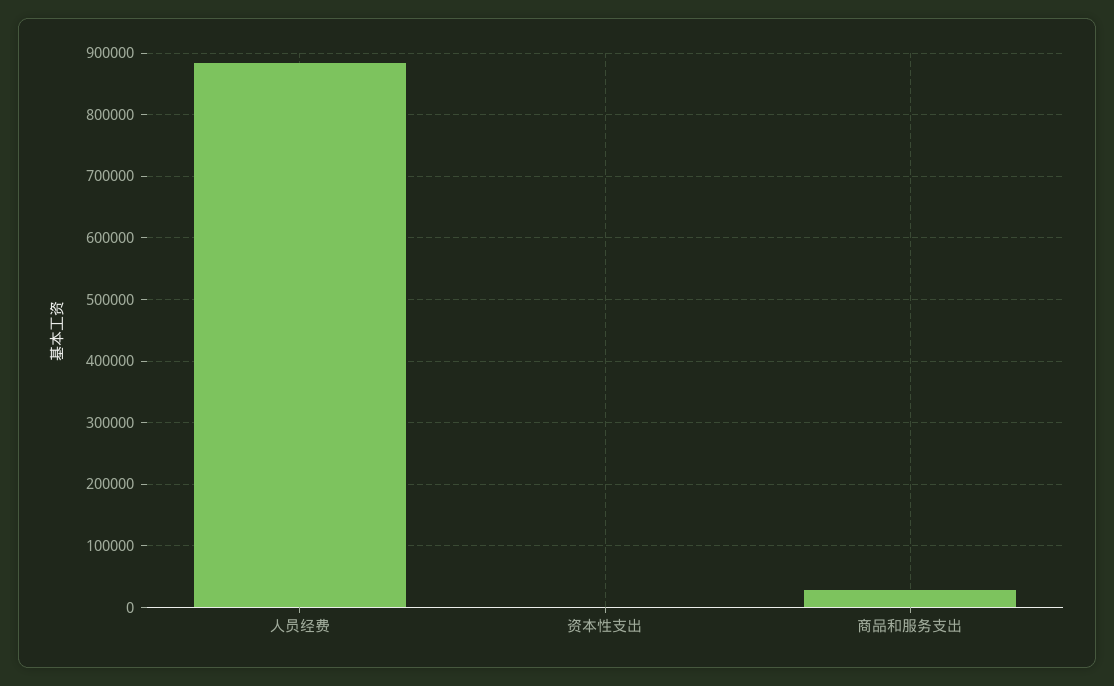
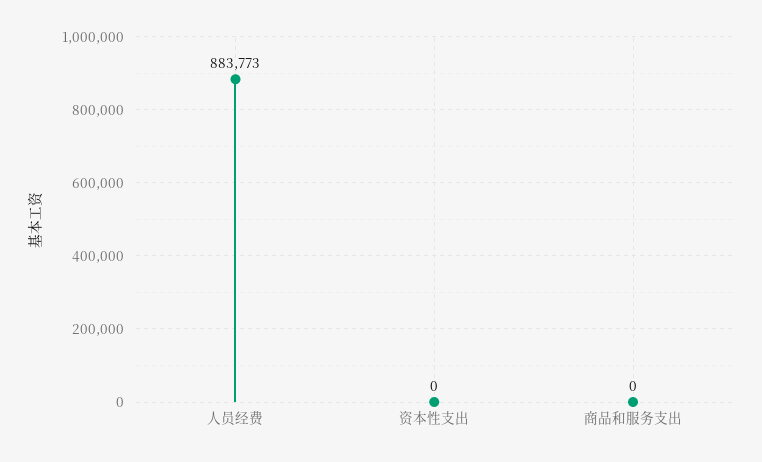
  {
    "人员经费": 883773,
    "资本性支出": 0,
-   "商品和服务支出": 30000
+   "商品和服务支出": 0
  }

